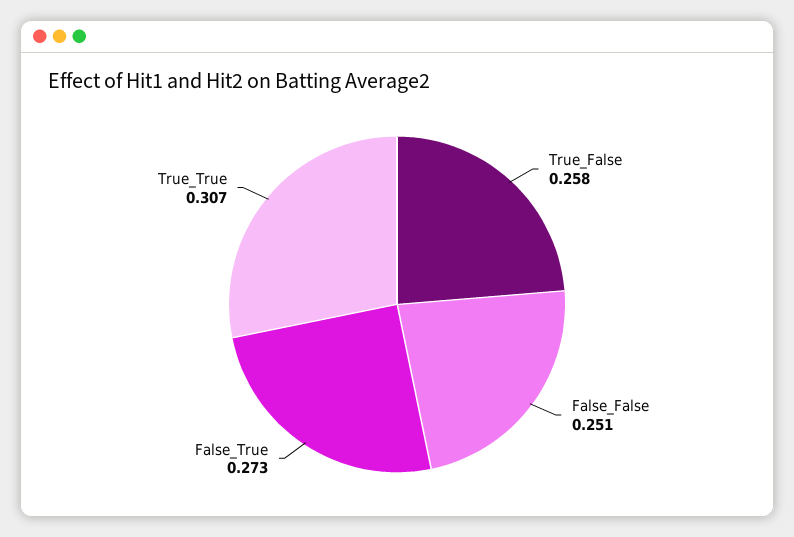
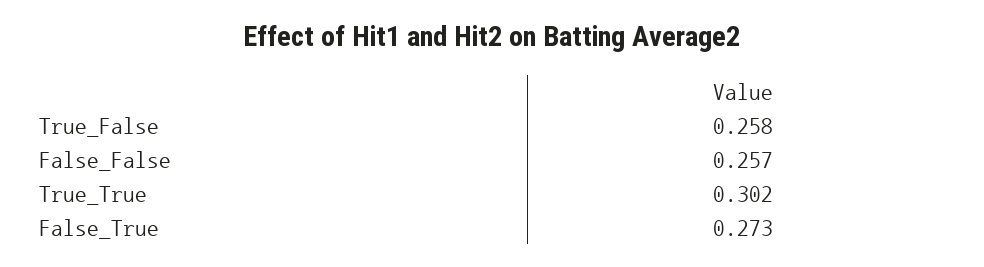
  {
    "True_False": 0.258,
-   "False_False": 0.251,
+   "False_False": 0.257,
    "False_True": 0.273,
-   "True_True": 0.307
+   "True_True": 0.302
  }

